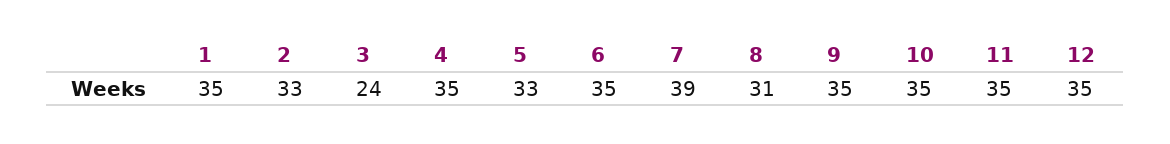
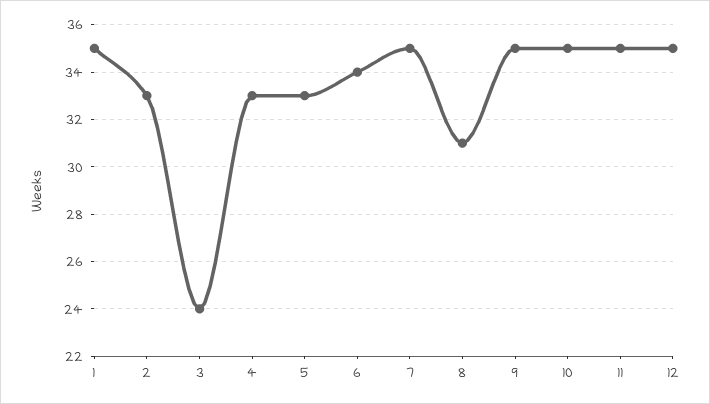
  {
    "1": 35,
    "2": 33,
    "3": 24,
-   "4": 35,
+   "4": 33,
    "5": 33,
-   "6": 35,
+   "6": 34,
-   "7": 39,
+   "7": 35,
    "8": 31,
    "9": 35,
    "10": 35,
    "11": 35,
    "12": 35
  }

